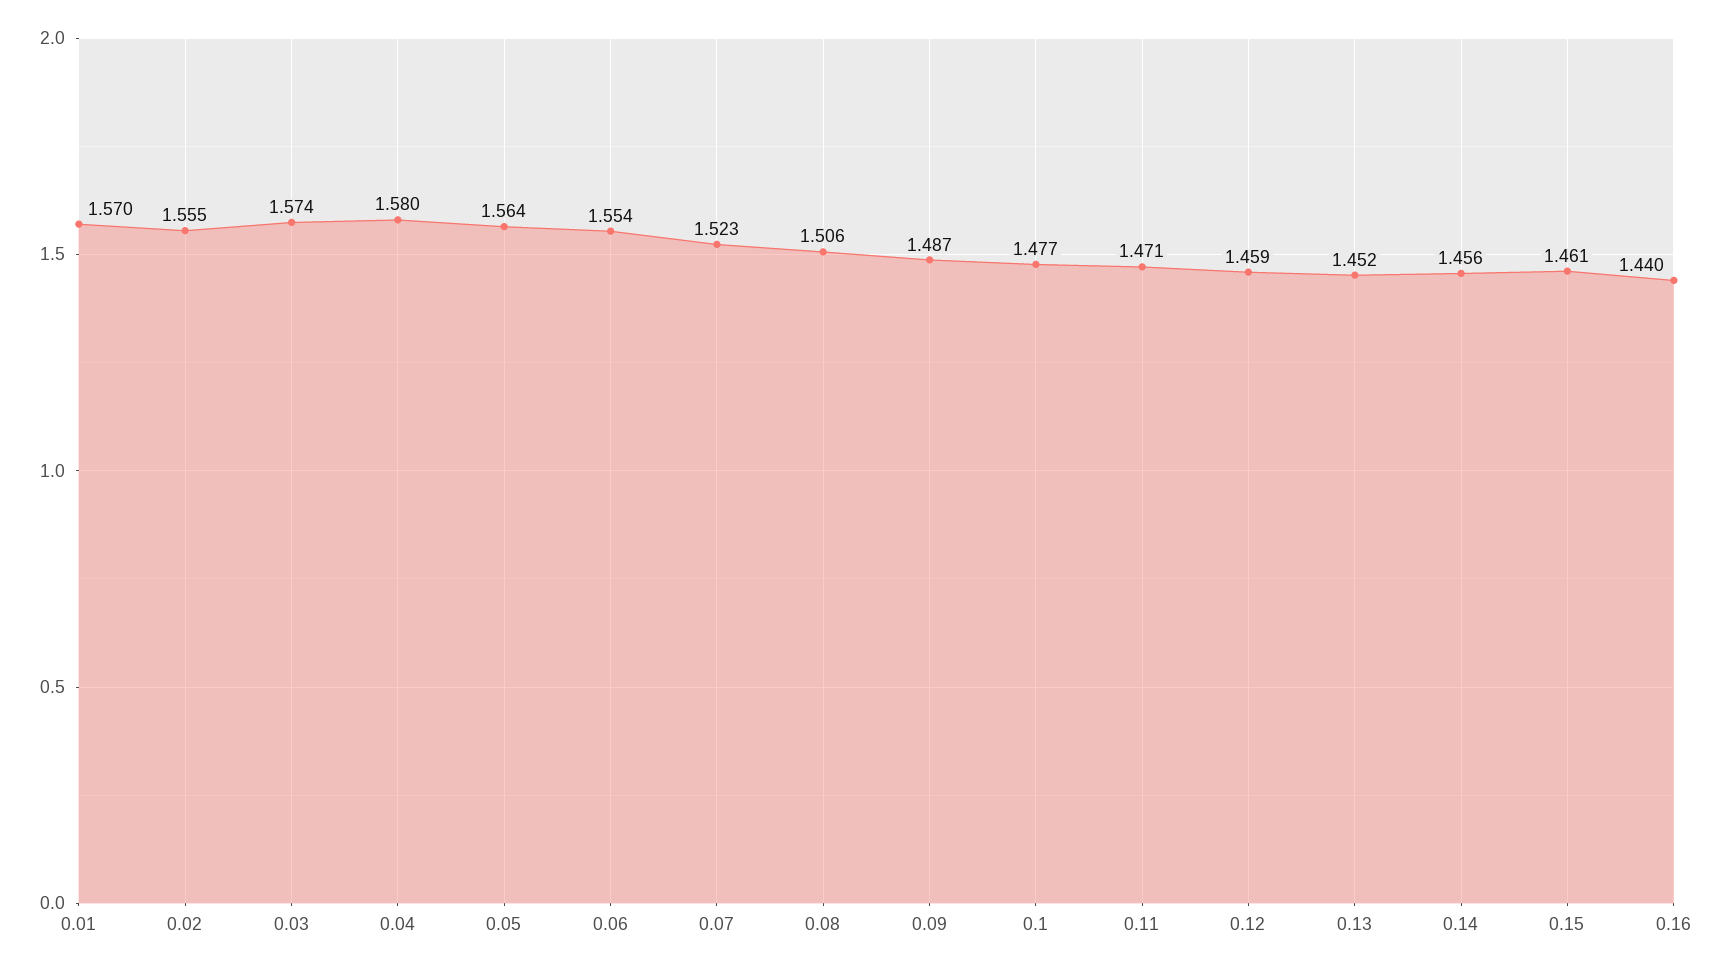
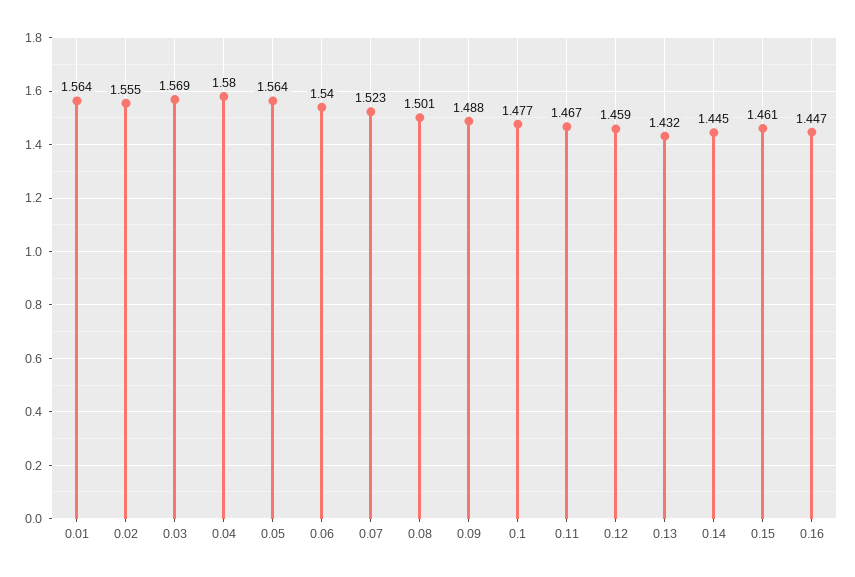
  {
-   "0.01": 1.57,
+   "0.01": 1.564,
    "0.02": 1.555,
-   "0.03": 1.574,
+   "0.03": 1.569,
    "0.04": 1.58,
    "0.05": 1.564,
-   "0.06": 1.554,
+   "0.06": 1.54,
    "0.07": 1.523,
-   "0.08": 1.506,
+   "0.08": 1.501,
-   "0.09": 1.487,
+   "0.09": 1.488,
    "0.1": 1.477,
-   "0.11": 1.471,
+   "0.11": 1.467,
    "0.12": 1.459,
-   "0.13": 1.452,
+   "0.13": 1.432,
-   "0.14": 1.456,
+   "0.14": 1.445,
    "0.15": 1.461,
-   "0.16": 1.44
+   "0.16": 1.447
  }

